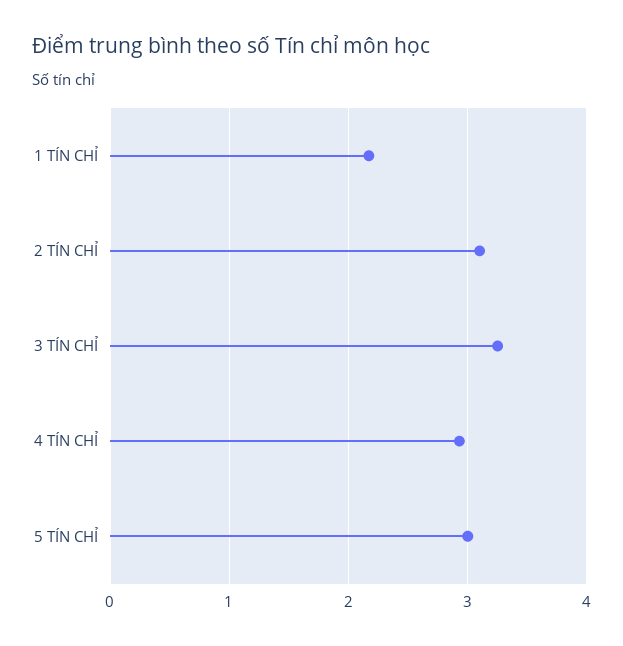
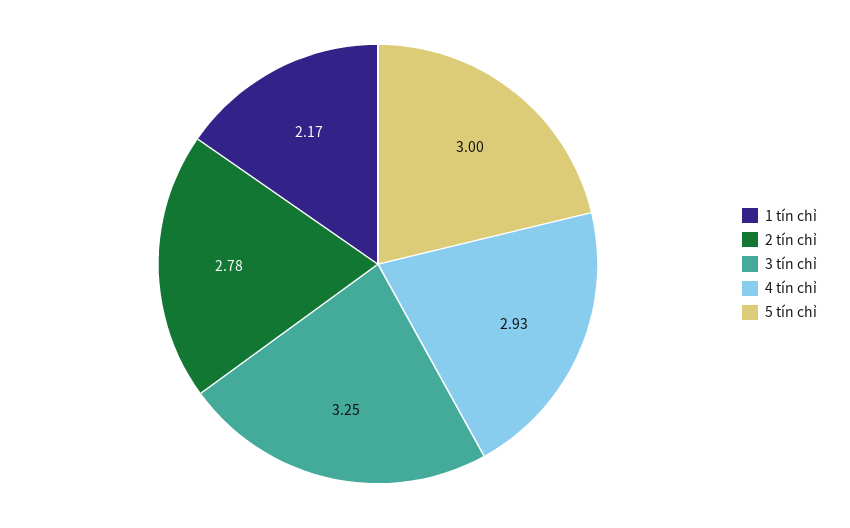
  {
    "1 TÍN CHỈ": 2.17,
-   "2 TÍN CHỈ": 3.1,
+   "2 TÍN CHỈ": 2.78,
    "3 TÍN CHỈ": 3.25,
    "4 TÍN CHỈ": 2.93,
    "5 TÍN CHỈ": 3
  }

